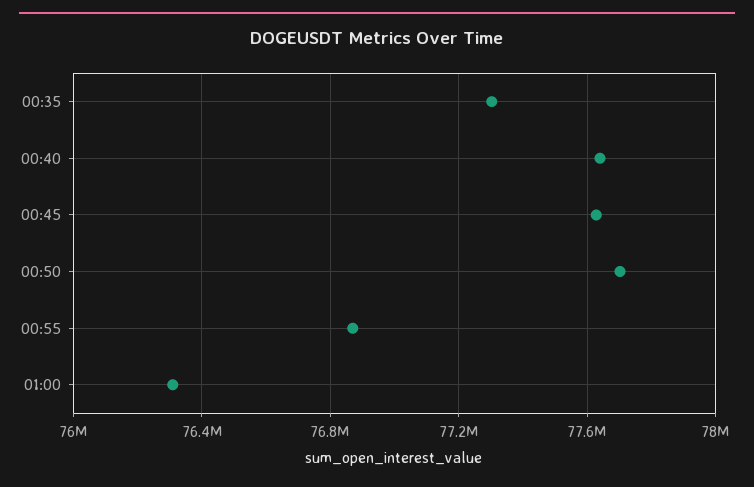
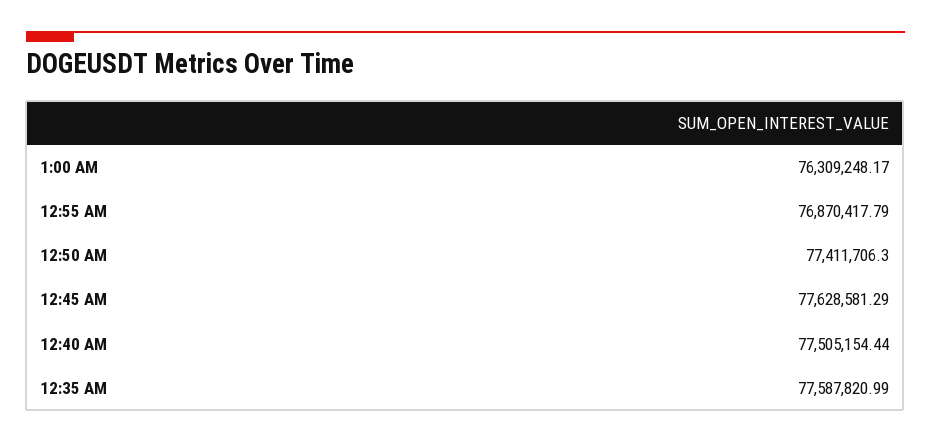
  {
-   "00:35": 77300000,
+   "00:35": 77587820.99,
-   "00:40": 77650000,
+   "00:40": 77505154.44,
    "00:45": 77628581.29,
-   "00:50": 77700000,
+   "00:50": 77411706.3,
    "00:55": 76870417.79,
    "01:00": 76309248.17
  }

